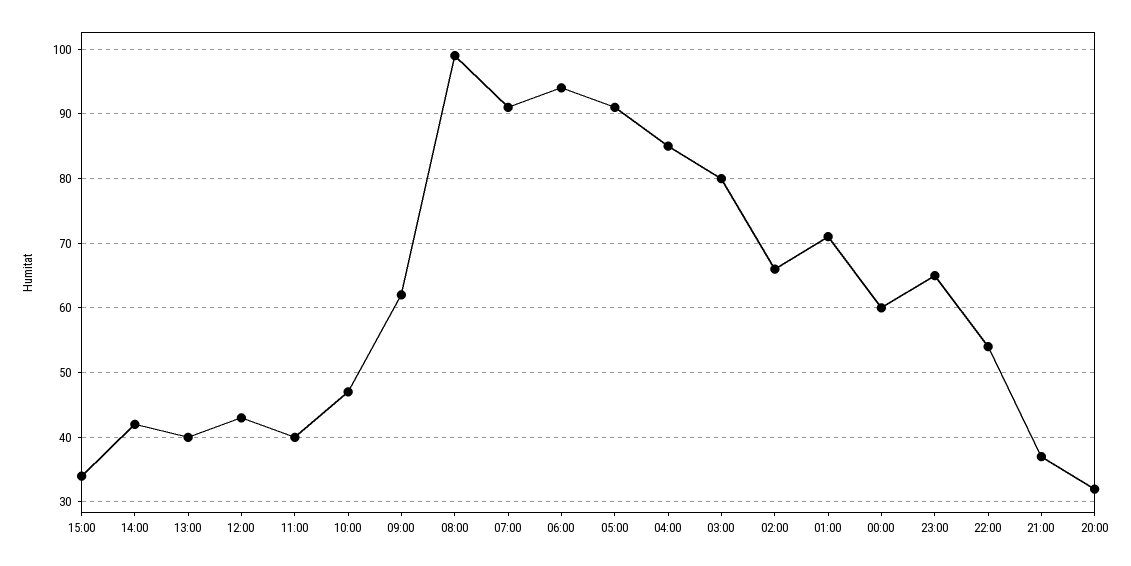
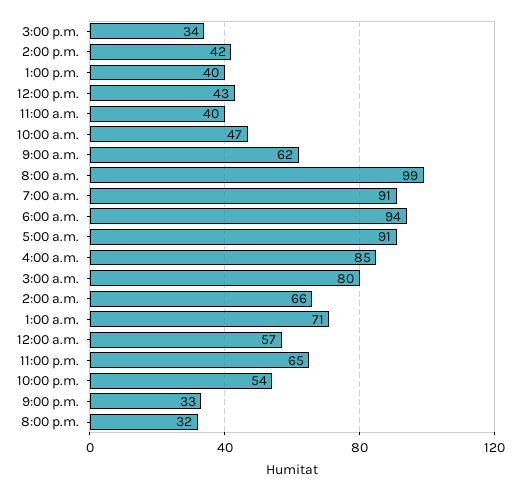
  {
    "15:00": 34,
    "14:00": 42,
    "13:00": 40,
    "12:00": 43,
    "11:00": 40,
    "10:00": 47,
    "09:00": 62,
    "08:00": 99,
    "07:00": 91,
    "06:00": 94,
    "05:00": 91,
    "04:00": 85,
    "03:00": 80,
    "02:00": 66,
    "01:00": 71,
-   "00:00": 60,
+   "00:00": 57,
    "23:00": 65,
    "22:00": 54,
-   "21:00": 37,
+   "21:00": 33,
    "20:00": 32
  }

